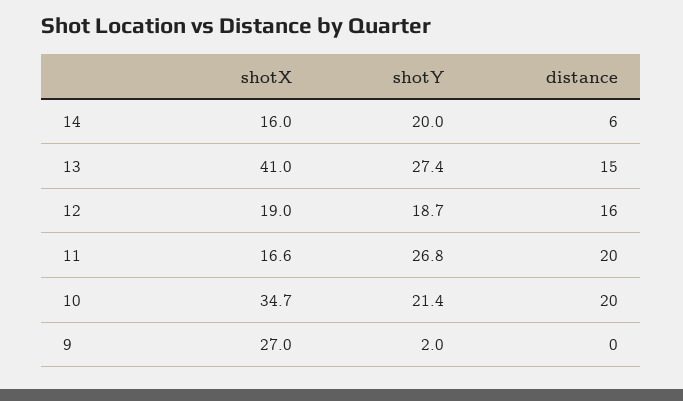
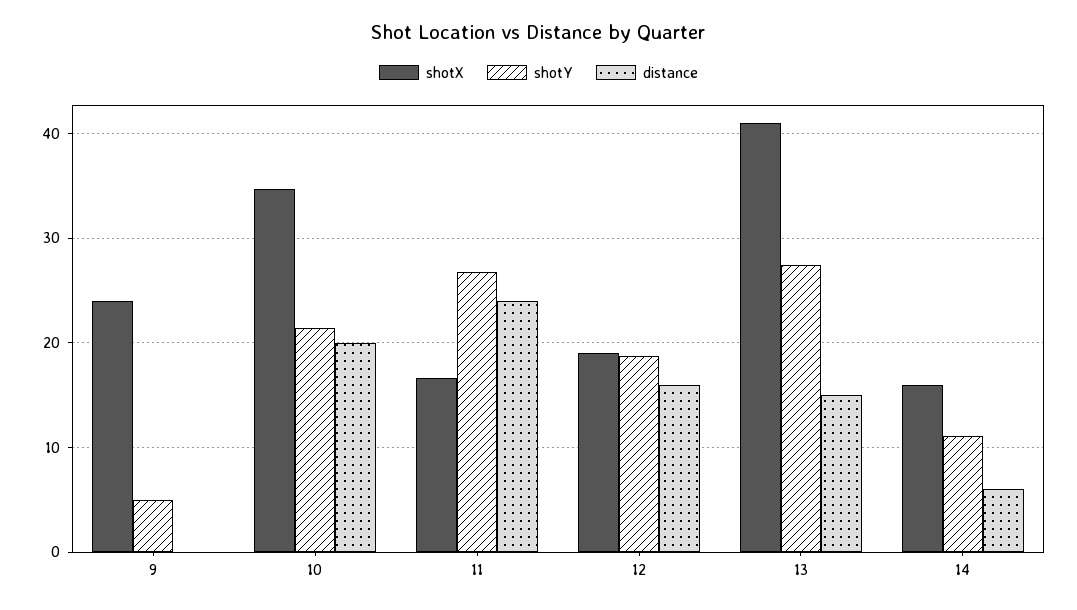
  {
    "shotX": {
      "14": 16,
      "13": 41,
      "12": 19,
      "11": 16.6,
      "10": 34.7,
-     "9": 27
+     "9": 24
    },
    "shotY": {
-     "14": 20,
+     "14": 11,
      "13": 27.4,
      "12": 18.7,
      "11": 26.8,
      "10": 21.4,
-     "9": 2
+     "9": 5
    },
    "distance": {
      "14": 6,
      "13": 15,
      "12": 16,
-     "11": 20,
+     "11": 24,
      "10": 20,
      "9": 0
    }
  }

